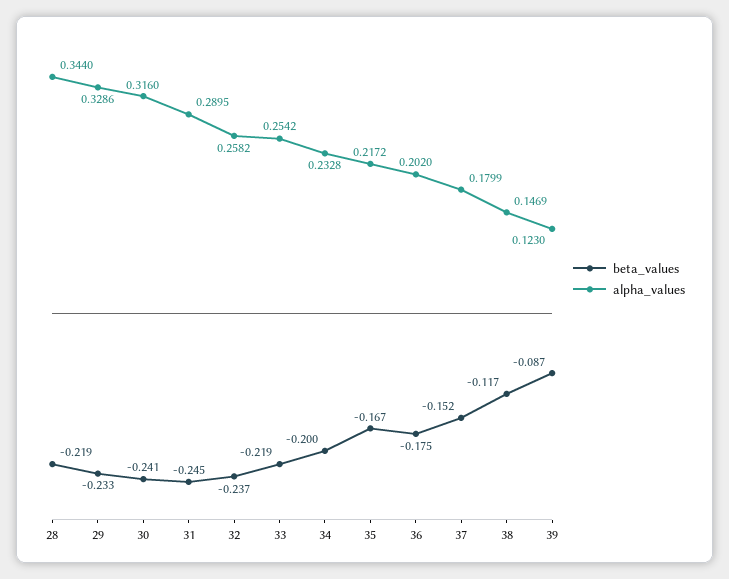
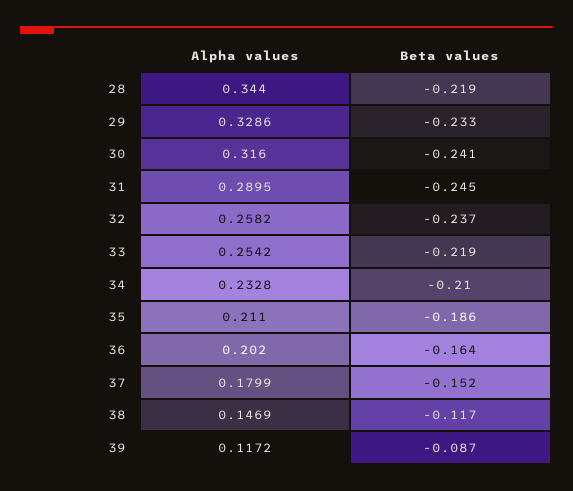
  {
    "beta_values": {
      "28": -0.219,
      "29": -0.233,
      "30": -0.241,
      "31": -0.245,
      "32": -0.237,
      "33": -0.219,
-     "34": -0.2,
+     "34": -0.21,
-     "35": -0.167,
+     "35": -0.186,
-     "36": -0.175,
+     "36": -0.164,
      "37": -0.152,
      "38": -0.117,
      "39": -0.087
    },
    "alpha_values": {
      "28": 0.344,
      "29": 0.3286,
      "30": 0.316,
      "31": 0.2895,
      "32": 0.2582,
      "33": 0.2542,
      "34": 0.2328,
-     "35": 0.2172,
+     "35": 0.211,
      "36": 0.202,
      "37": 0.1799,
      "38": 0.1469,
-     "39": 0.123
+     "39": 0.1172
    }
  }

